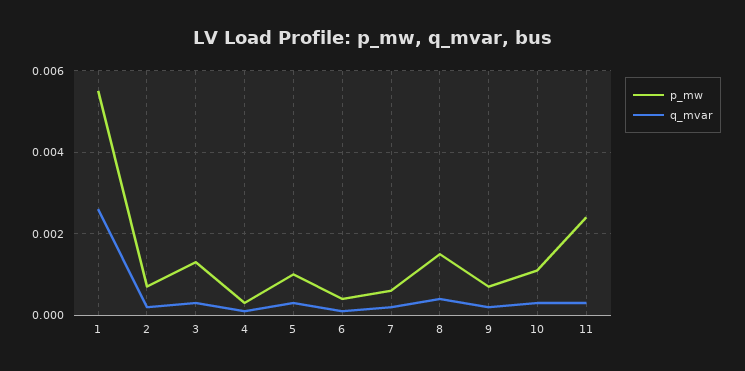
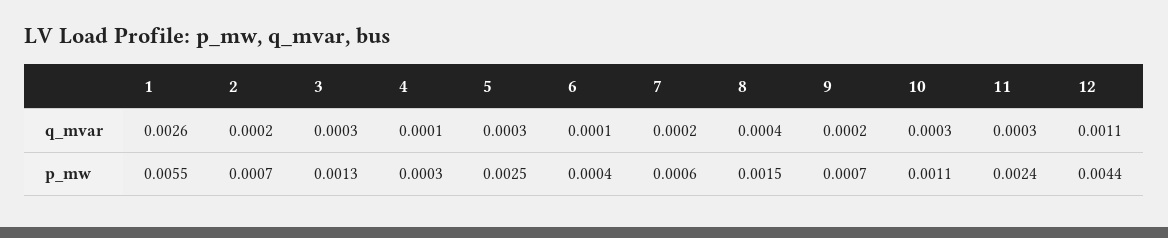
  {
    "p_mw": {
      "1": 0.0055,
      "2": 0.0007,
      "3": 0.0013,
      "4": 0.0003,
-     "5": 0.001,
+     "5": 0.0025,
      "6": 0.0004,
      "7": 0.0006,
      "8": 0.0015,
      "9": 0.0007,
      "10": 0.0011,
-     "11": 0.0024
+     "11": 0.0024,
+     "12": 0.0044
    },
    "q_mvar": {
      "1": 0.0026,
      "2": 0.0002,
      "3": 0.0003,
      "4": 0.0001,
      "5": 0.0003,
      "6": 0.0001,
      "7": 0.0002,
      "8": 0.0004,
      "9": 0.0002,
      "10": 0.0003,
-     "11": 0.0003
+     "11": 0.0003,
+     "12": 0.0011
    }
  }

